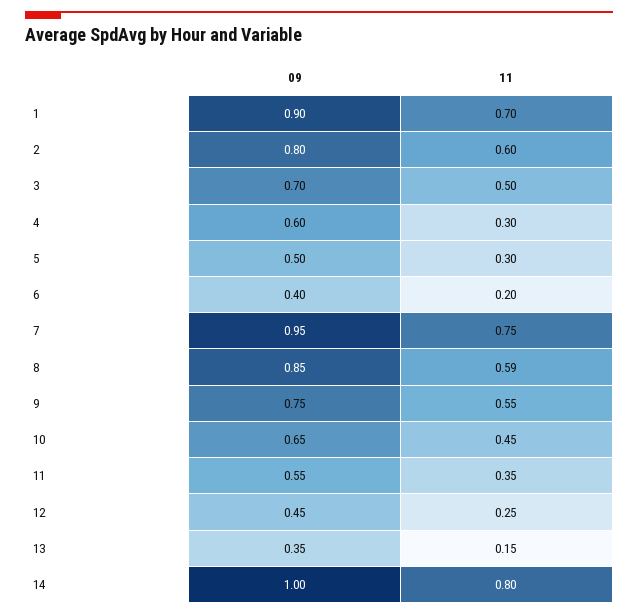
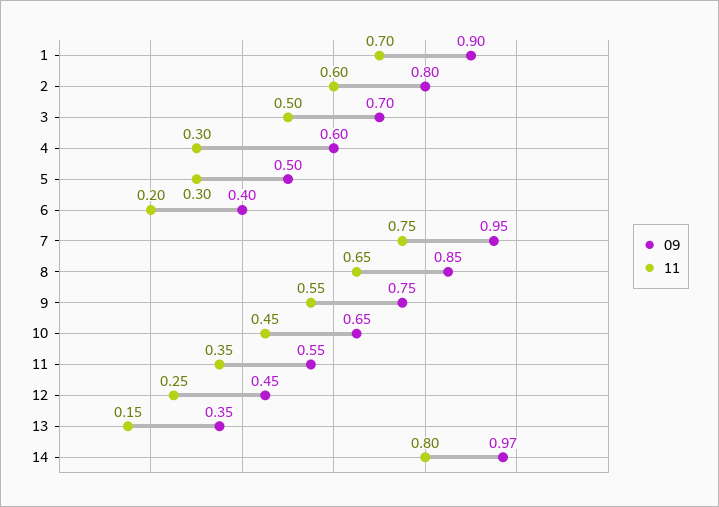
  {
    "09": {
      "1": 0.9,
      "2": 0.8,
      "3": 0.7,
      "4": 0.6,
      "5": 0.5,
      "6": 0.4,
      "7": 0.95,
      "8": 0.85,
      "9": 0.75,
      "10": 0.65,
      "11": 0.55,
      "12": 0.45,
      "13": 0.35,
-     "14": 1
+     "14": 0.97
    },
    "11": {
      "1": 0.7,
      "2": 0.6,
      "3": 0.5,
      "4": 0.3,
      "5": 0.3,
      "6": 0.2,
      "7": 0.75,
-     "8": 0.59,
+     "8": 0.65,
      "9": 0.55,
      "10": 0.45,
      "11": 0.35,
      "12": 0.25,
      "13": 0.15,
      "14": 0.8
    }
  }

